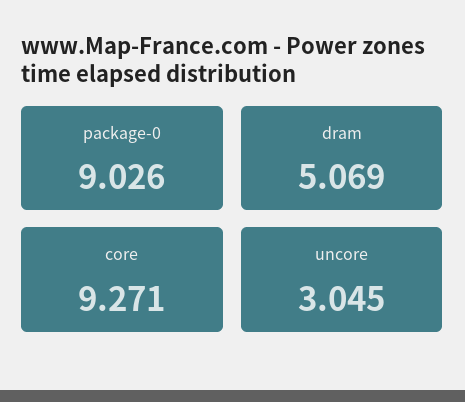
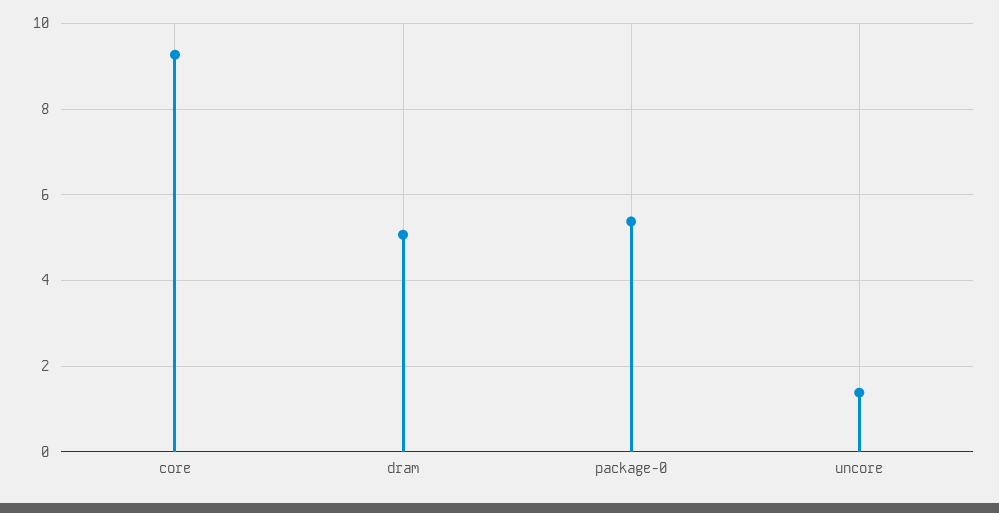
  {
-   "package-0": 9.026,
+   "package-0": 5.4,
    "dram": 5.069,
    "core": 9.271,
-   "uncore": 3.045
+   "uncore": 1.4
  }

